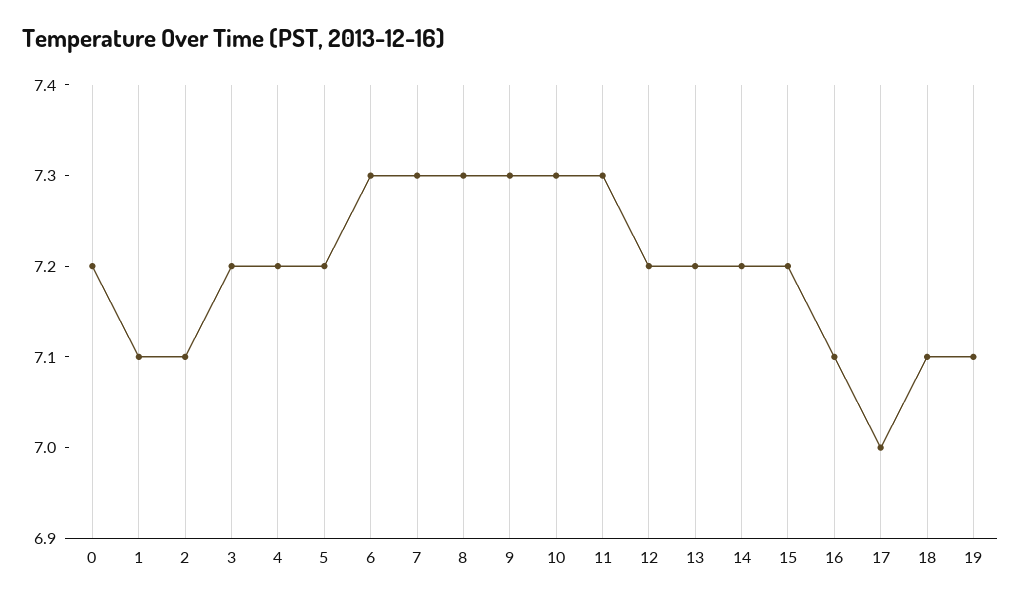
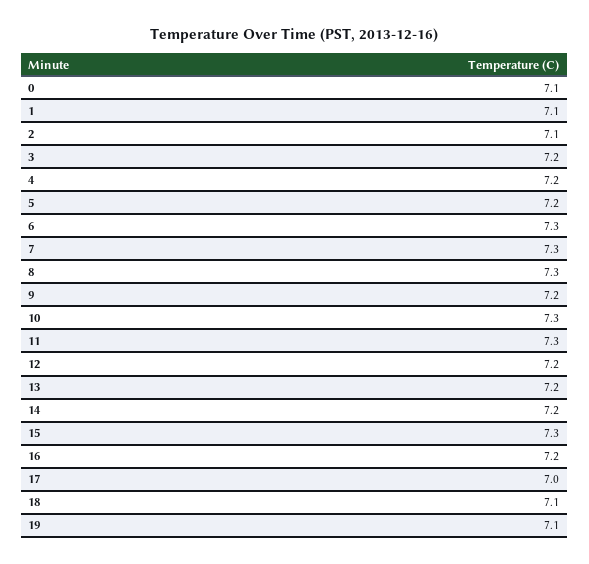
  {
-   "0": 7.2,
+   "0": 7.1,
    "1": 7.1,
    "2": 7.1,
    "3": 7.2,
    "4": 7.2,
    "5": 7.2,
    "6": 7.3,
    "7": 7.3,
    "8": 7.3,
-   "9": 7.3,
+   "9": 7.2,
    "10": 7.3,
    "11": 7.3,
    "12": 7.2,
    "13": 7.2,
    "14": 7.2,
-   "15": 7.2,
+   "15": 7.3,
-   "16": 7.1,
+   "16": 7.2,
    "17": 7,
    "18": 7.1,
    "19": 7.1
  }

